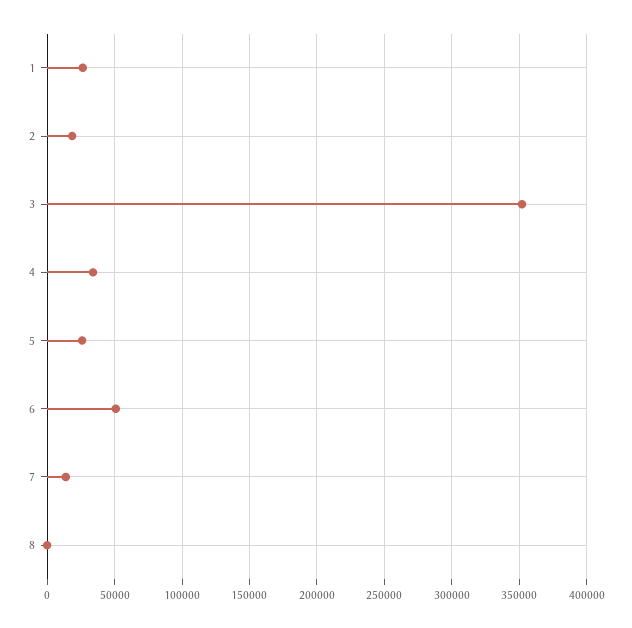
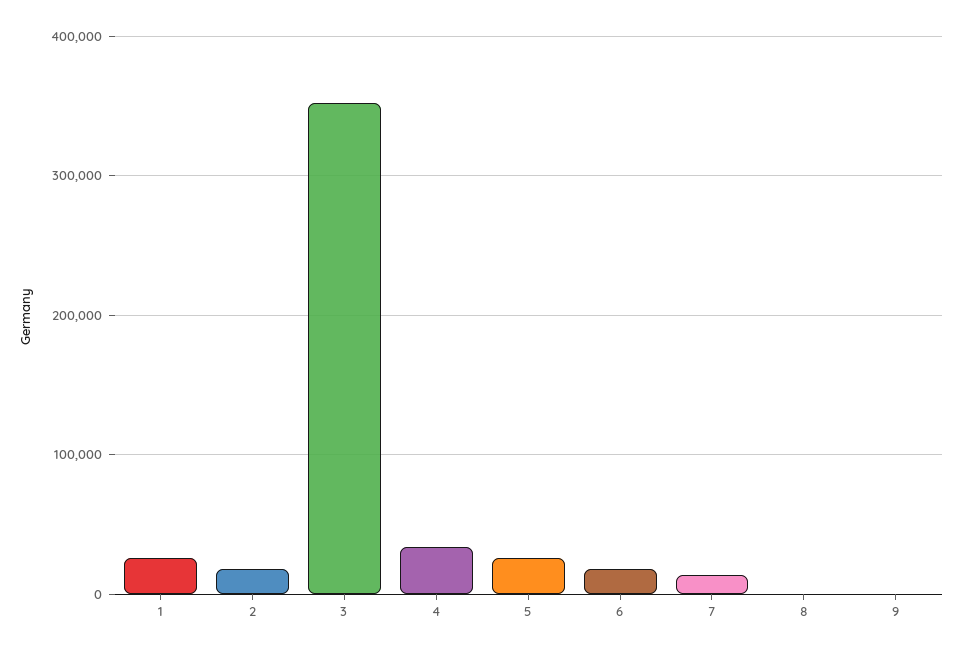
  {
    "1": 25000,
    "2": 20000,
    "3": 350000,
    "4": 35000,
    "5": 25000,
-   "6": 50000,
+   "6": 20000,
    "7": 15000,
-   "8": 0
+   "8": 0,
+   "9": 0
  }

